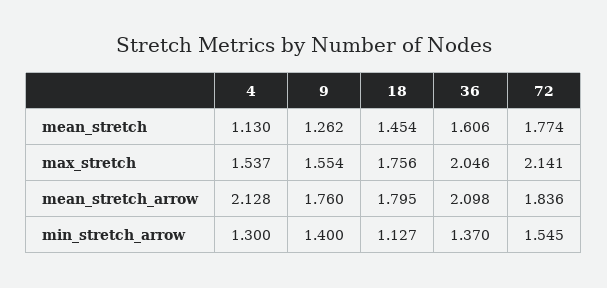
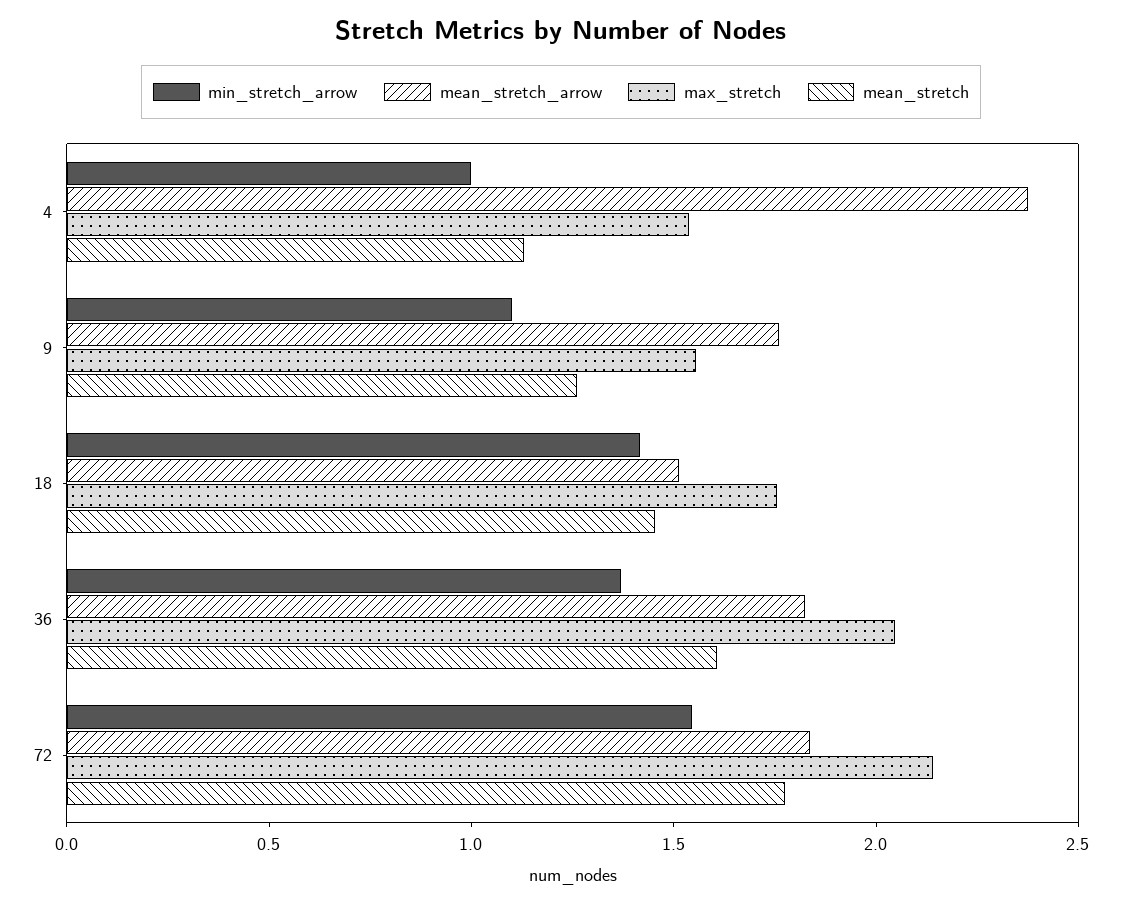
  {
    "mean_stretch": {
      "4": 1.13,
      "9": 1.262,
      "18": 1.454,
      "36": 1.606,
      "72": 1.774
    },
    "max_stretch": {
      "4": 1.537,
      "9": 1.554,
      "18": 1.756,
      "36": 2.046,
      "72": 2.141
    },
    "mean_stretch_arrow": {
-     "4": 2.128,
+     "4": 2.4,
      "9": 1.76,
-     "18": 1.795,
+     "18": 1.5,
-     "36": 2.098,
+     "36": 1.8,
      "72": 1.836
    },
    "min_stretch_arrow": {
-     "4": 1.3,
+     "4": 1,
-     "9": 1.4,
+     "9": 1.1,
-     "18": 1.127,
+     "18": 1.4,
      "36": 1.37,
      "72": 1.545
    }
  }

